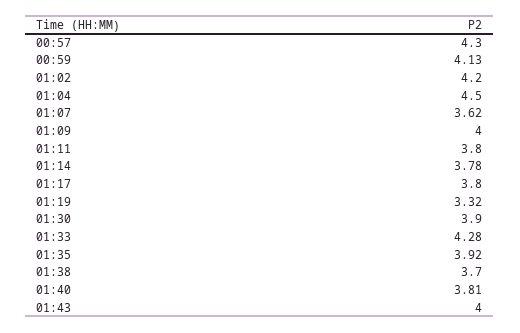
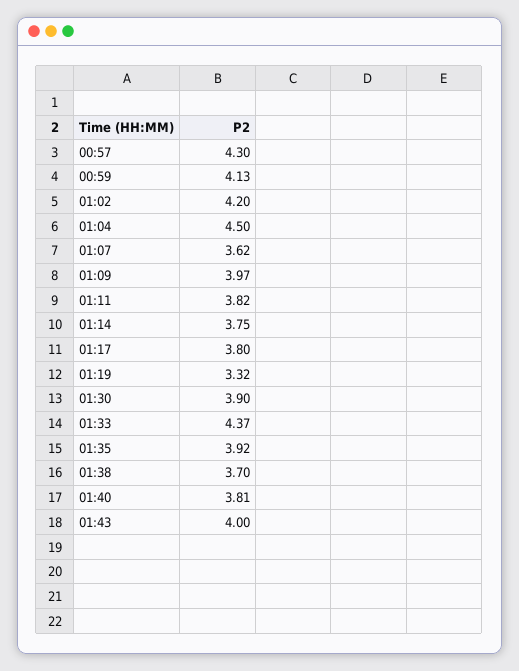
  {
    "00:57": 4.3,
    "00:59": 4.13,
    "01:02": 4.2,
    "01:04": 4.5,
    "01:07": 3.62,
-   "01:09": 4,
+   "01:09": 3.97,
-   "01:11": 3.8,
+   "01:11": 3.82,
-   "01:14": 3.78,
+   "01:14": 3.75,
    "01:17": 3.8,
    "01:19": 3.32,
    "01:30": 3.9,
-   "01:33": 4.28,
+   "01:33": 4.37,
    "01:35": 3.92,
    "01:38": 3.7,
    "01:40": 3.81,
    "01:43": 4
  }

